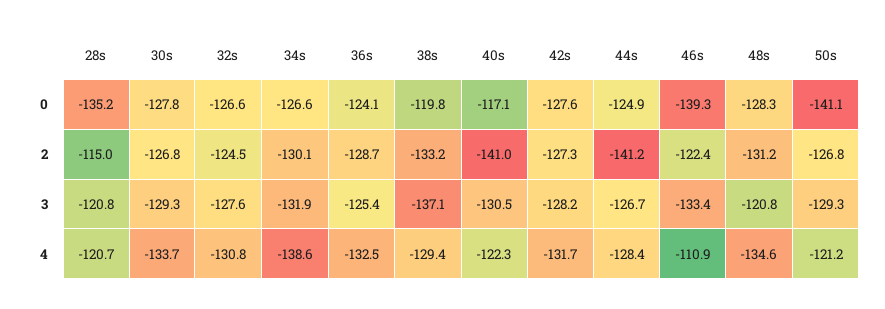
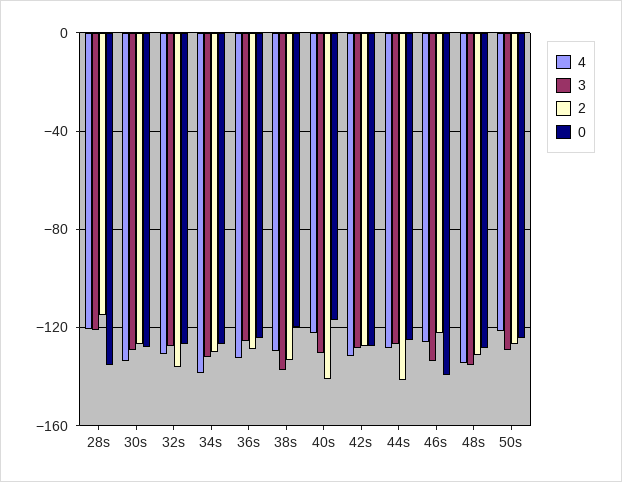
  {
    "0": {
      "28s": -135.2,
      "30s": -127.8,
      "32s": -126.6,
      "34s": -126.6,
      "36s": -124.1,
      "38s": -119.8,
      "40s": -117.1,
      "42s": -127.6,
      "44s": -124.9,
      "46s": -139.3,
      "48s": -128.3,
-     "50s": -141.1
+     "50s": -125
    },
    "2": {
      "28s": -115,
      "30s": -126.8,
-     "32s": -124.5,
+     "32s": -135,
      "34s": -130.1,
      "36s": -128.7,
      "38s": -133.2,
      "40s": -141,
      "42s": -127.3,
      "44s": -141.2,
      "46s": -122.4,
      "48s": -131.2,
      "50s": -126.8
    },
    "3": {
      "28s": -120.8,
      "30s": -129.3,
      "32s": -127.6,
      "34s": -131.9,
      "36s": -125.4,
      "38s": -137.1,
      "40s": -130.5,
      "42s": -128.2,
      "44s": -126.7,
      "46s": -133.4,
-     "48s": -120.8,
+     "48s": -135,
      "50s": -129.3
    },
    "4": {
      "28s": -120.7,
      "30s": -133.7,
      "32s": -130.8,
      "34s": -138.6,
      "36s": -132.5,
      "38s": -129.4,
      "40s": -122.3,
      "42s": -131.7,
      "44s": -128.4,
-     "46s": -110.9,
+     "46s": -125,
      "48s": -134.6,
      "50s": -121.2
    }
  }

